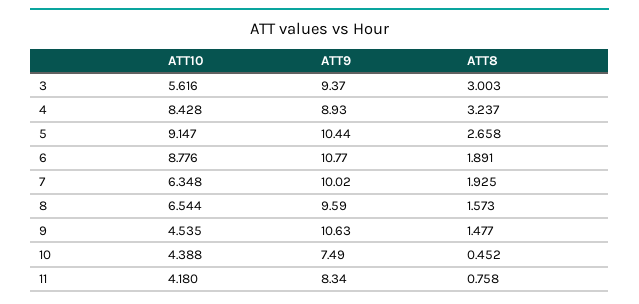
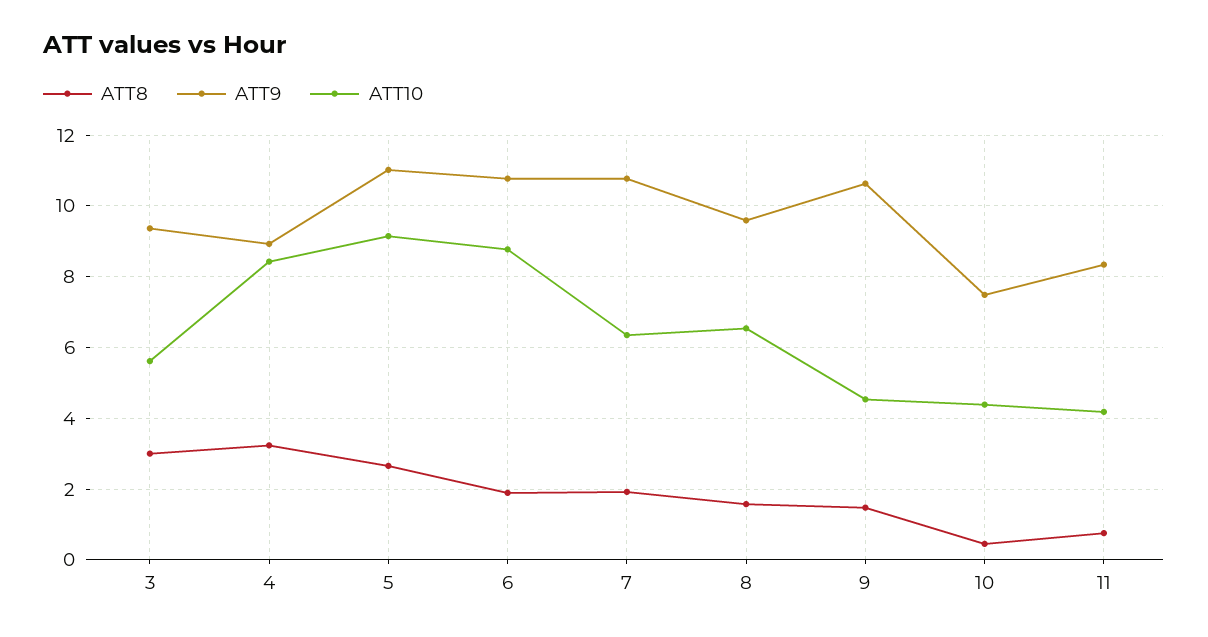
  {
    "ATT10": {
      "3": 5.616,
      "4": 8.428,
      "5": 9.147,
      "6": 8.776,
      "7": 6.348,
      "8": 6.544,
      "9": 4.535,
      "10": 4.388,
      "11": 4.18
    },
    "ATT9": {
      "3": 9.37,
      "4": 8.93,
-     "5": 10.44,
+     "5": 11,
      "6": 10.77,
-     "7": 10.02,
+     "7": 10.8,
      "8": 9.59,
      "9": 10.63,
      "10": 7.49,
      "11": 8.34
    },
    "ATT8": {
      "3": 3.003,
      "4": 3.237,
      "5": 2.658,
      "6": 1.891,
      "7": 1.925,
      "8": 1.573,
      "9": 1.477,
      "10": 0.452,
      "11": 0.758
    }
  }

